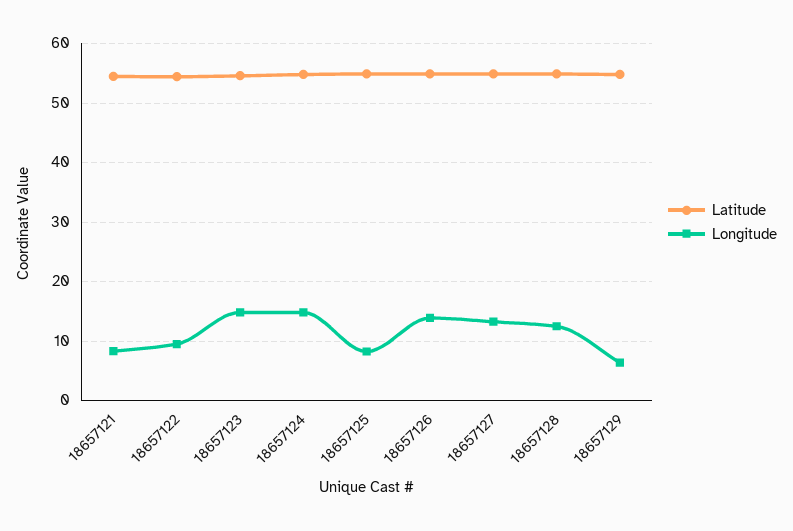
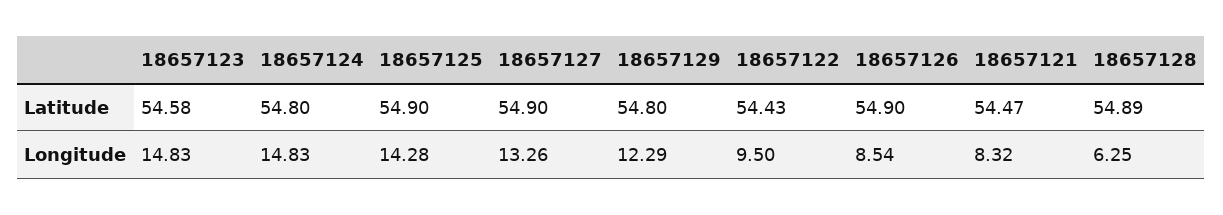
  {
    "Latitude": {
      "18657121": 54.47,
      "18657122": 54.43,
      "18657123": 54.58,
      "18657124": 54.8,
      "18657125": 54.9,
      "18657126": 54.9,
      "18657127": 54.9,
      "18657128": 54.89,
      "18657129": 54.8
    },
    "Longitude": {
      "18657121": 8.32,
      "18657122": 9.5,
      "18657123": 14.83,
      "18657124": 14.83,
-     "18657125": 8,
+     "18657125": 14.28,
-     "18657126": 14,
+     "18657126": 8.54,
      "18657127": 13.26,
-     "18657128": 12,
+     "18657128": 6.25,
-     "18657129": 6
+     "18657129": 12.29
    }
  }

